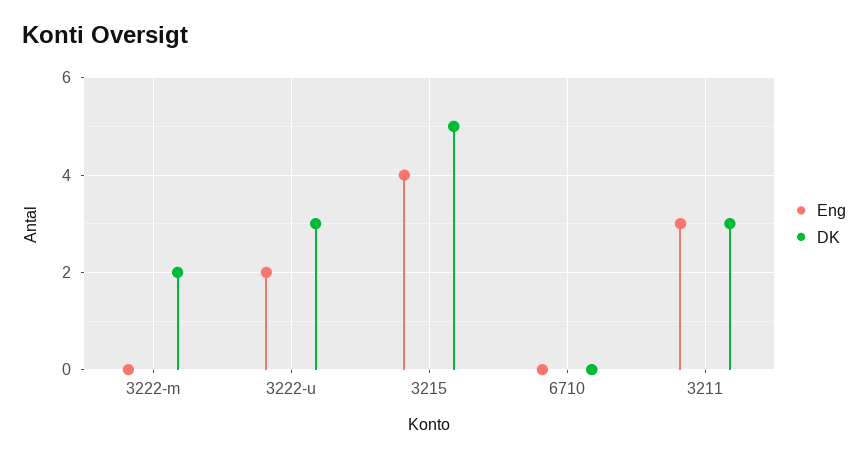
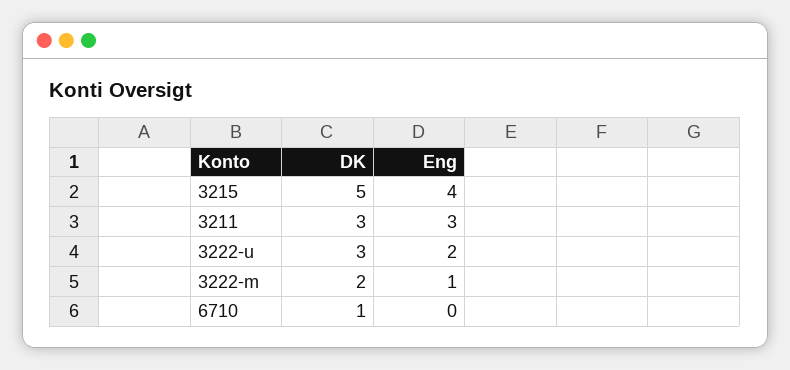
  {
    "Eng": {
-     "3222-m": 0,
+     "3222-m": 1,
      "3222-u": 2,
      "3215": 4,
      "6710": 0,
      "3211": 3
    },
    "DK": {
      "3222-m": 2,
      "3222-u": 3,
      "3215": 5,
-     "6710": 0,
+     "6710": 1,
      "3211": 3
    }
  }

